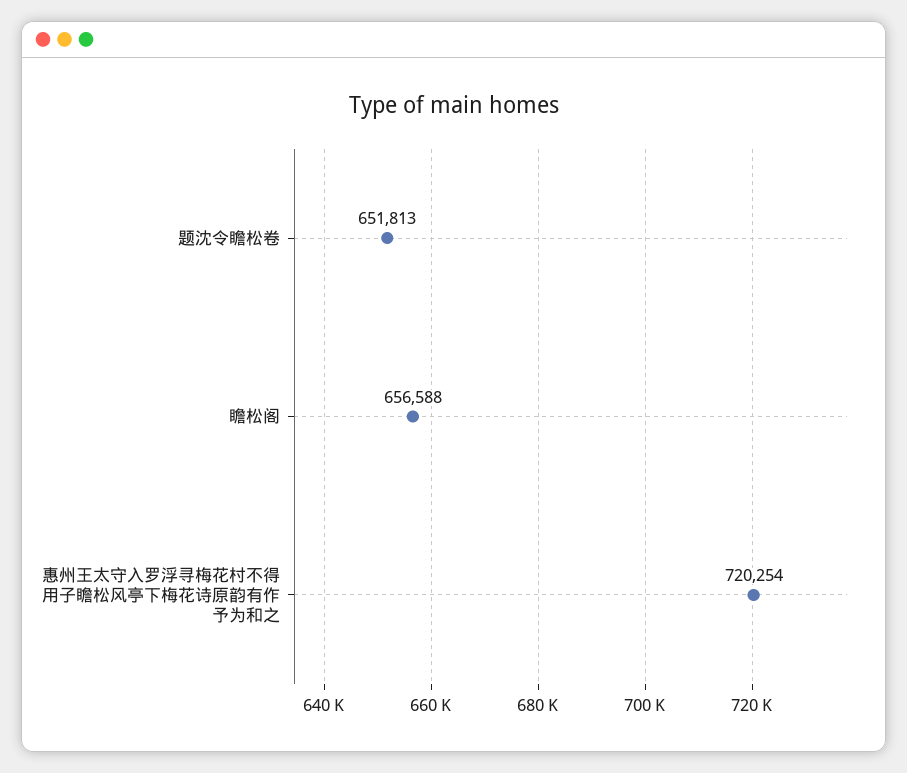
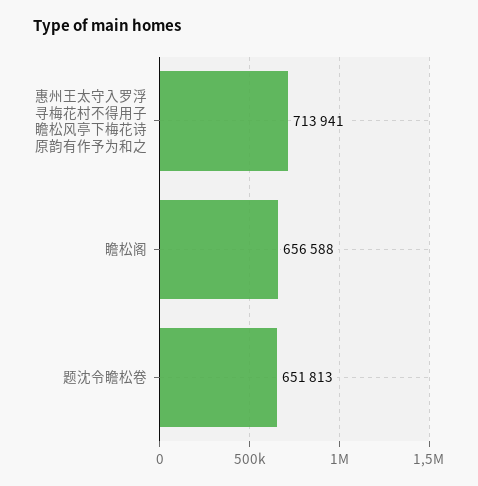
  {
    "题沈令瞻松卷": 651813,
    "瞻松阁": 656588,
-   "惠州王太守入罗浮寻梅花村不得用子瞻松风亭下梅花诗原韵有作予为和之": 720254
+   "惠州王太守入罗浮寻梅花村不得用子瞻松风亭下梅花诗原韵有作予为和之": 713941
  }

